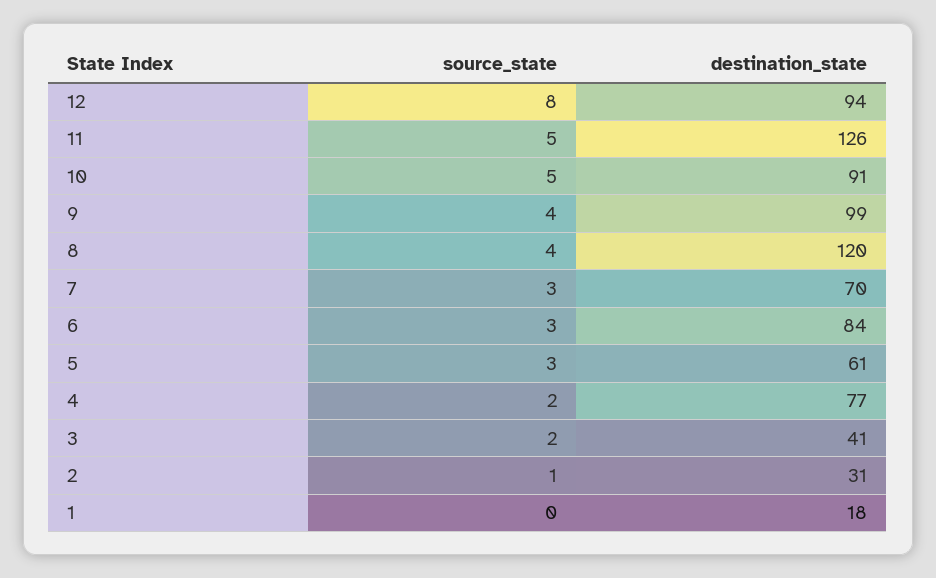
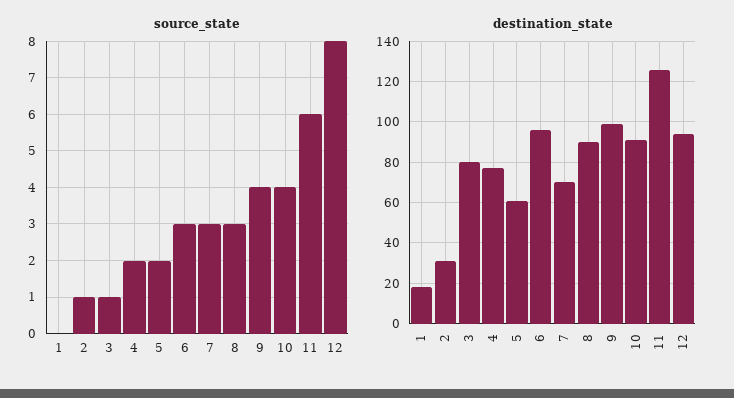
  {
    "source_state": {
      "12": 8,
-     "11": 5,
+     "11": 6,
-     "10": 5,
+     "10": 4,
      "9": 4,
-     "8": 4,
+     "8": 3,
      "7": 3,
      "6": 3,
-     "5": 3,
+     "5": 2,
      "4": 2,
-     "3": 2,
+     "3": 1,
      "2": 1,
      "1": 0
    },
    "destination_state": {
      "12": 94,
      "11": 126,
      "10": 91,
      "9": 99,
-     "8": 120,
+     "8": 90,
      "7": 70,
-     "6": 84,
+     "6": 95,
      "5": 61,
      "4": 77,
-     "3": 41,
+     "3": 80,
      "2": 31,
      "1": 18
    }
  }

